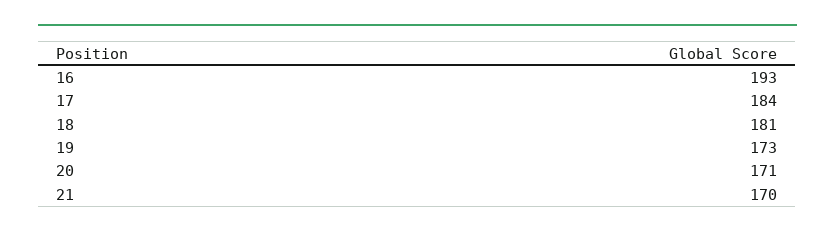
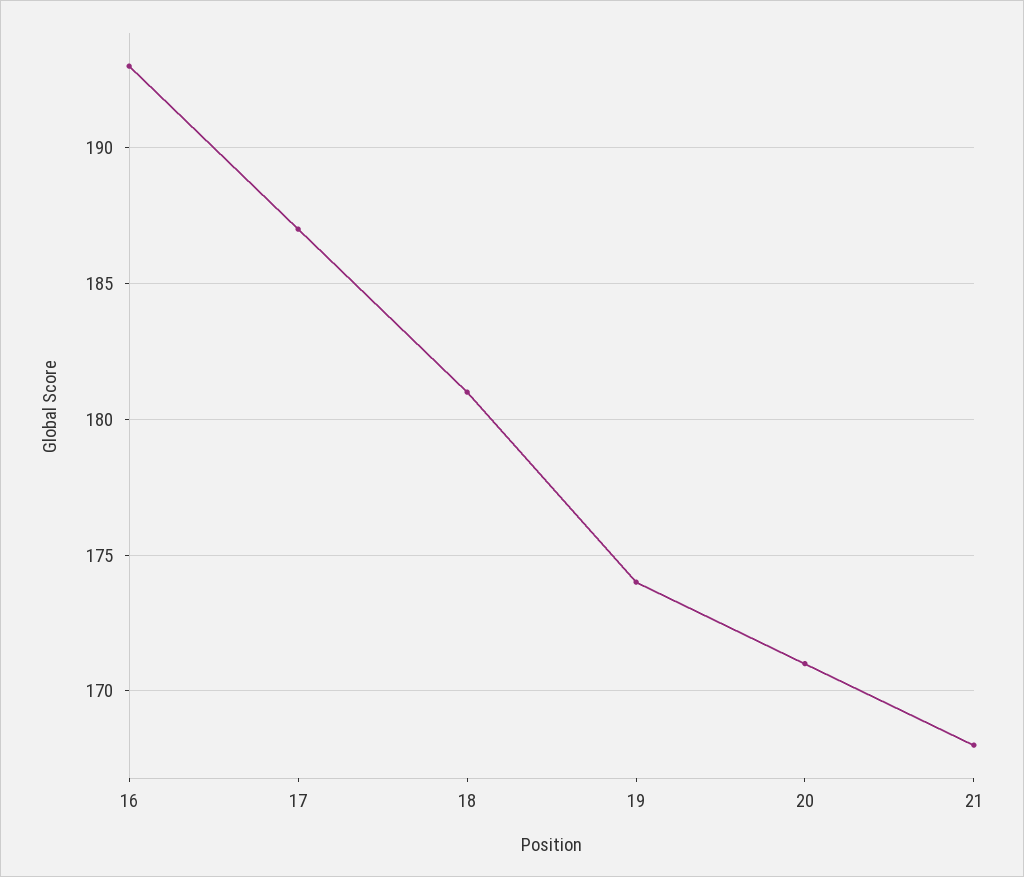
  {
    "16": 193,
-   "17": 184,
+   "17": 187,
    "18": 181,
-   "19": 173,
+   "19": 174,
    "20": 171,
-   "21": 170
+   "21": 168
  }

